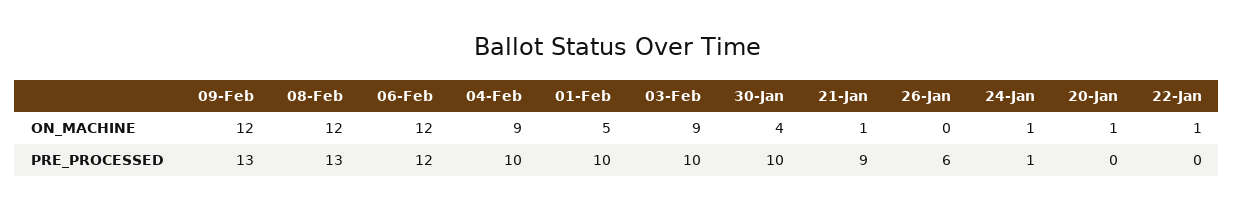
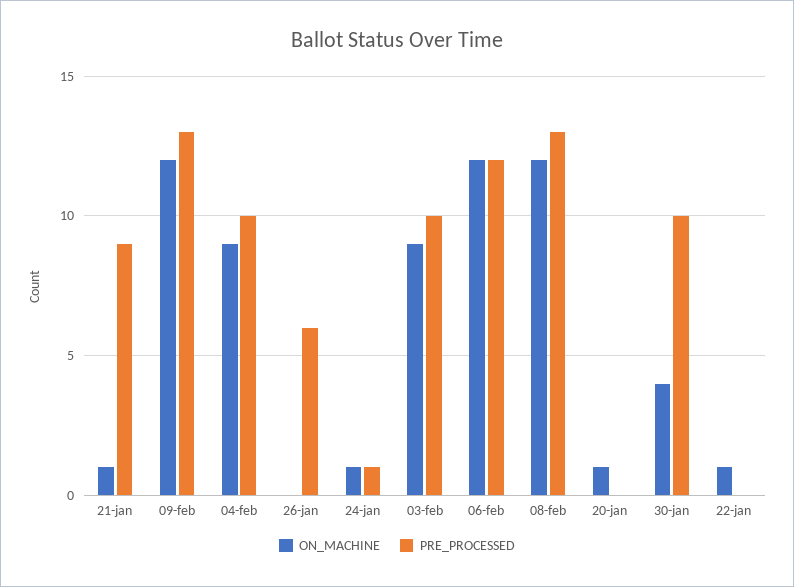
  {
    "ON_MACHINE": {
      "09-Feb": 12,
      "08-Feb": 12,
      "06-Feb": 12,
      "04-Feb": 9,
-     "01-Feb": 5,
      "03-Feb": 9,
      "30-Jan": 4,
      "21-Jan": 1,
      "26-Jan": 0,
      "24-Jan": 1,
      "20-Jan": 1,
      "22-Jan": 1
    },
    "PRE_PROCESSED": {
      "09-Feb": 13,
      "08-Feb": 13,
      "06-Feb": 12,
      "04-Feb": 10,
-     "01-Feb": 10,
      "03-Feb": 10,
      "30-Jan": 10,
      "21-Jan": 9,
      "26-Jan": 6,
      "24-Jan": 1,
      "20-Jan": 0,
      "22-Jan": 0
    }
  }

